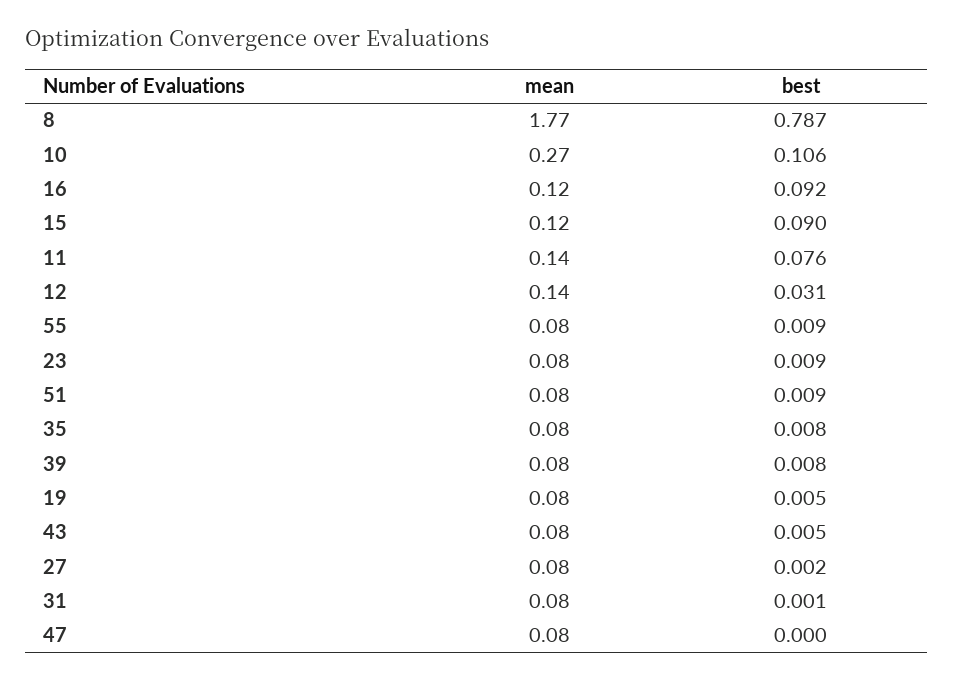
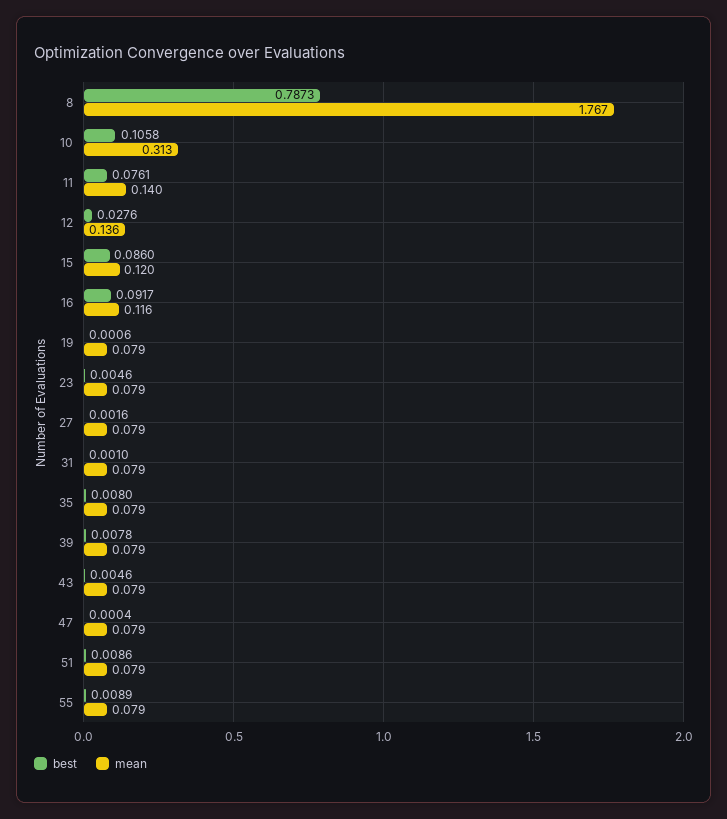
  {
    "mean": {
      "8": 1.767,
-     "10": 0.27,
+     "10": 0.313,
      "16": 0.116,
      "15": 0.12,
      "11": 0.14,
      "12": 0.136,
      "55": 0.079,
      "23": 0.079,
      "51": 0.079,
      "35": 0.079,
      "39": 0.079,
      "19": 0.079,
      "43": 0.079,
      "27": 0.079,
      "31": 0.079,
      "47": 0.079
    },
    "best": {
      "8": 0.7873,
      "10": 0.1058,
      "16": 0.0917,
-     "15": 0.09,
+     "15": 0.086,
      "11": 0.0761,
-     "12": 0.031,
+     "12": 0.0276,
      "55": 0.0089,
-     "23": 0.009,
+     "23": 0.0046,
      "51": 0.0086,
      "35": 0.008,
      "39": 0.0078,
-     "19": 0.005,
+     "19": 0.0006,
      "43": 0.0046,
      "27": 0.0016,
      "31": 0.001,
      "47": 0.0004
    }
  }

